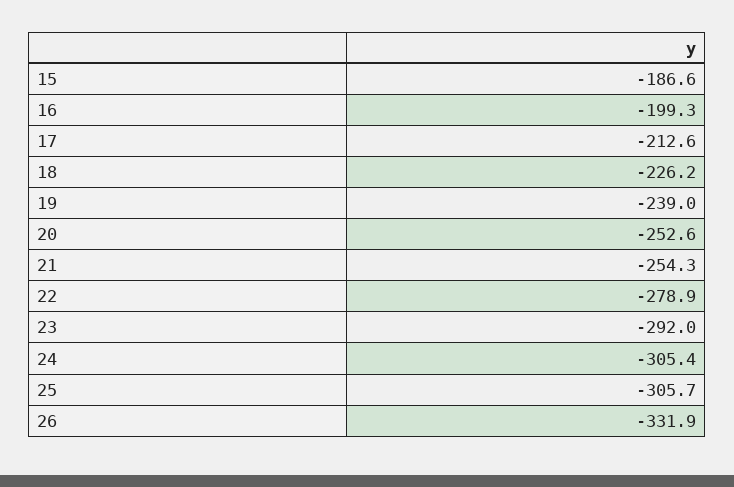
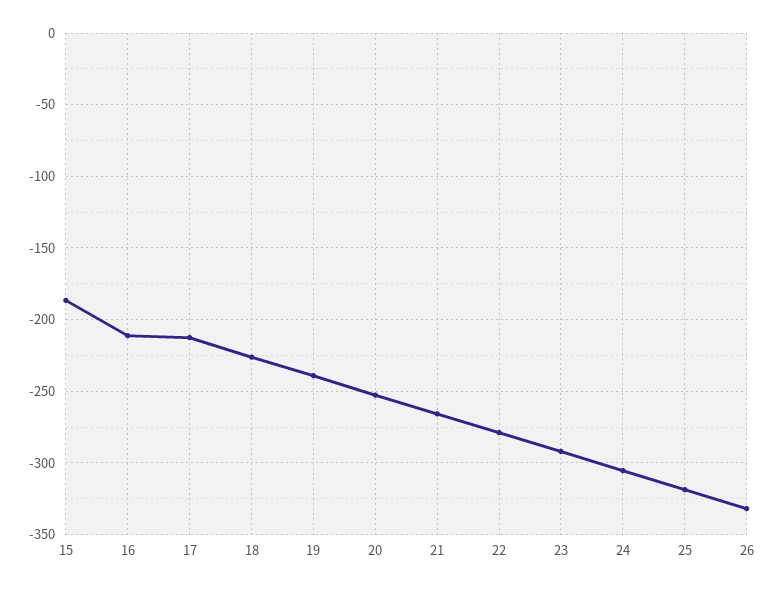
  {
    "15": -186.6,
-   "16": -199.3,
+   "16": -210,
    "17": -212.6,
    "18": -226.2,
    "19": -239,
    "20": -252.6,
-   "21": -254.3,
+   "21": -265,
    "22": -278.9,
    "23": -292,
    "24": -305.4,
-   "25": -305.7,
+   "25": -320,
    "26": -331.9
  }

